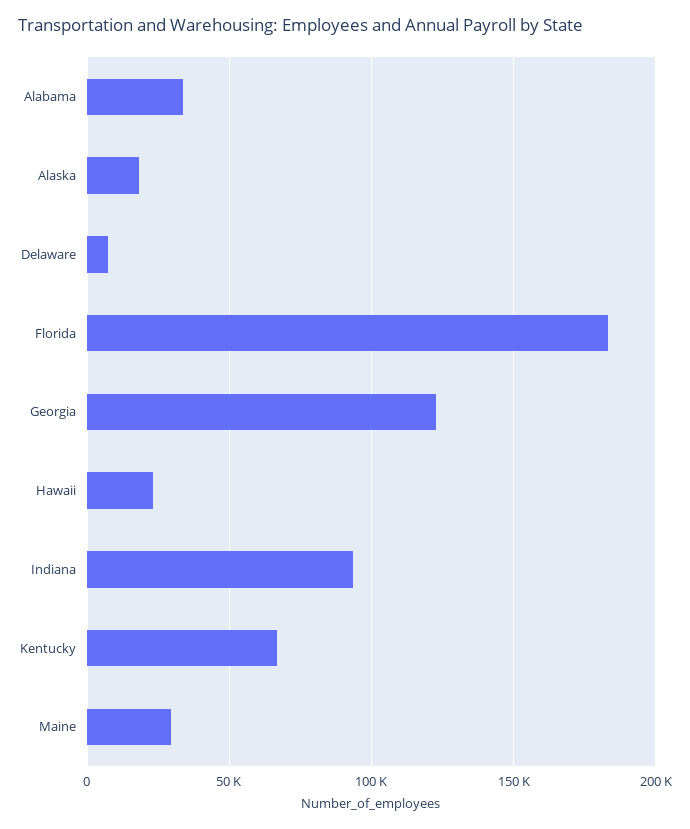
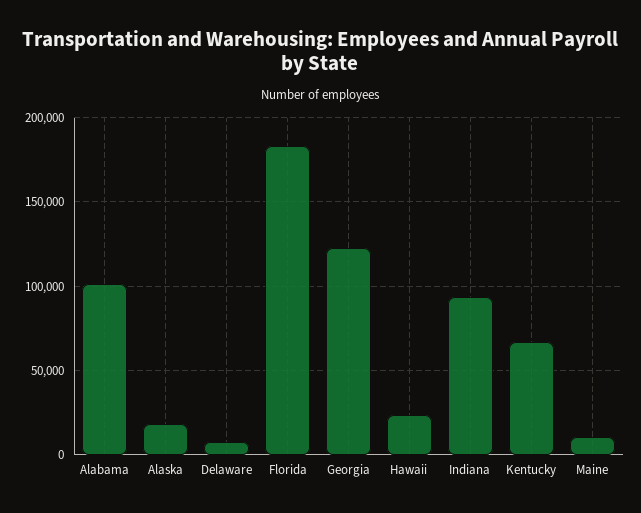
  {
-   "Alabama": 35000,
+   "Alabama": 100000,
    "Alaska": 20000,
    "Delaware": 5000,
    "Florida": 185000,
    "Georgia": 125000,
    "Hawaii": 25000,
    "Indiana": 95000,
    "Kentucky": 65000,
-   "Maine": 30000
+   "Maine": 10000
  }

